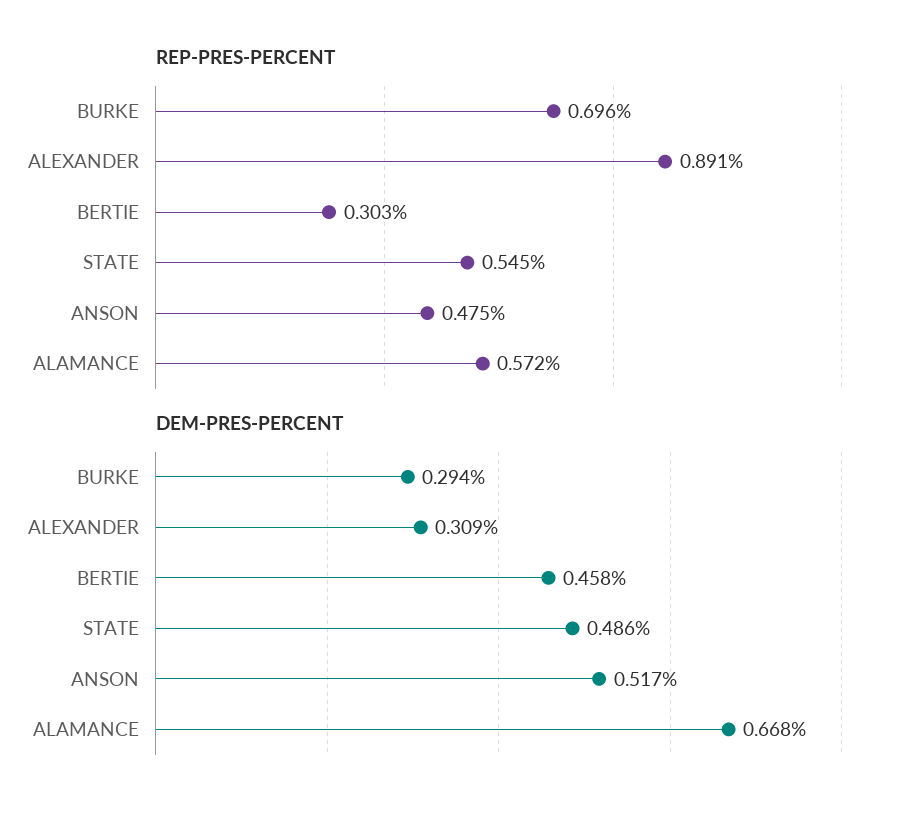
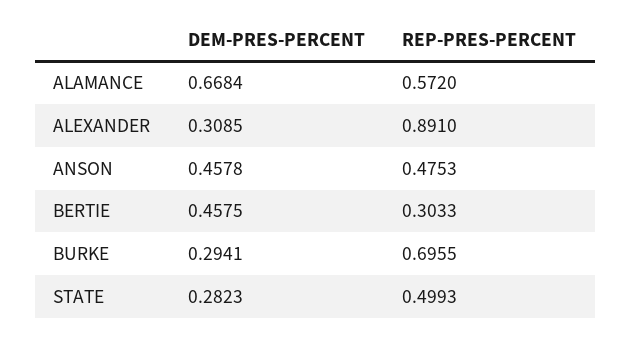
  {
    "REP-PRES-PERCENT": {
      "BURKE": 0.6955,
      "ALEXANDER": 0.891,
      "BERTIE": 0.3033,
-     "STATE": 0.545,
+     "STATE": 0.4993,
      "ANSON": 0.4753,
      "ALAMANCE": 0.572
    },
    "DEM-PRES-PERCENT": {
      "BURKE": 0.2941,
      "ALEXANDER": 0.3085,
      "BERTIE": 0.4575,
-     "STATE": 0.486,
+     "STATE": 0.2823,
-     "ANSON": 0.517,
+     "ANSON": 0.4578,
      "ALAMANCE": 0.6684
    }
  }

